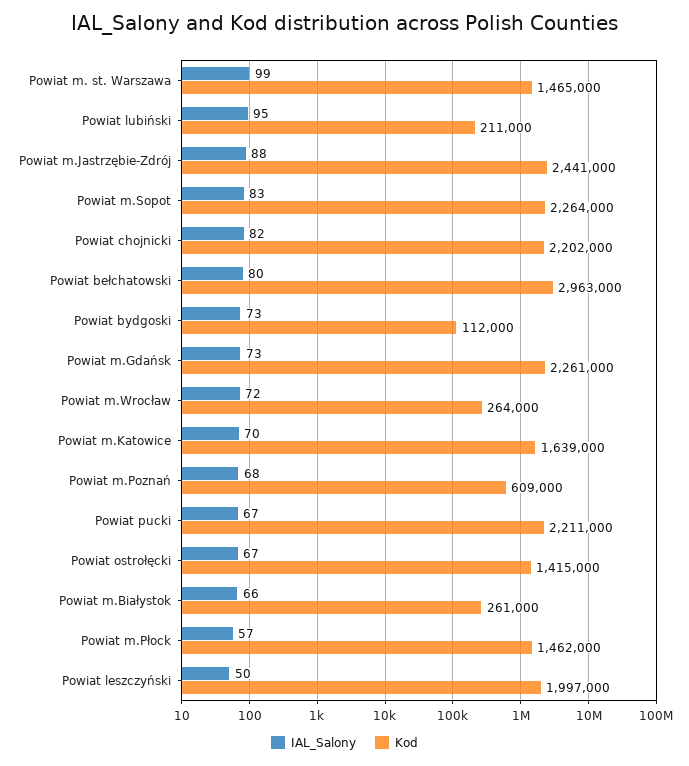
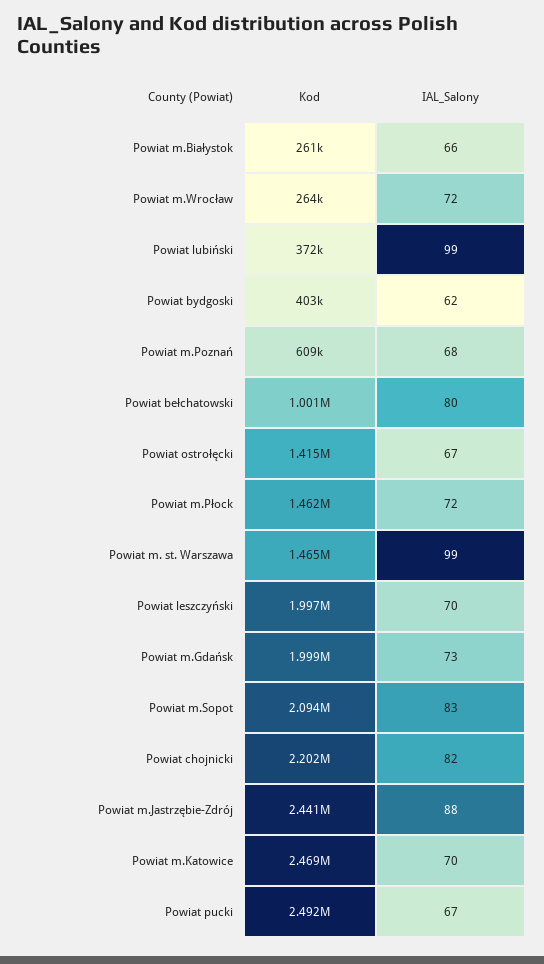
  {
    "IAL_Salony": {
      "Powiat m. st. Warszawa": 99,
-     "Powiat lubiński": 95,
+     "Powiat lubiński": 99,
      "Powiat m.Jastrzębie-Zdrój": 88,
      "Powiat m.Sopot": 83,
      "Powiat chojnicki": 82,
      "Powiat bełchatowski": 80,
-     "Powiat bydgoski": 73,
+     "Powiat bydgoski": 62,
      "Powiat m.Gdańsk": 73,
      "Powiat m.Wrocław": 72,
      "Powiat m.Katowice": 70,
      "Powiat m.Poznań": 68,
      "Powiat pucki": 67,
      "Powiat ostrołęcki": 67,
      "Powiat m.Białystok": 66,
-     "Powiat m.Płock": 57,
+     "Powiat m.Płock": 72,
-     "Powiat leszczyński": 50
+     "Powiat leszczyński": 70
    },
    "Kod": {
      "Powiat m. st. Warszawa": 1465000,
-     "Powiat lubiński": 211000,
+     "Powiat lubiński": 372000,
      "Powiat m.Jastrzębie-Zdrój": 2441000,
-     "Powiat m.Sopot": 2264000,
+     "Powiat m.Sopot": 2094000,
      "Powiat chojnicki": 2202000,
-     "Powiat bełchatowski": 2963000,
+     "Powiat bełchatowski": 1001000,
-     "Powiat bydgoski": 112000,
+     "Powiat bydgoski": 403000,
-     "Powiat m.Gdańsk": 2261000,
+     "Powiat m.Gdańsk": 1999000,
      "Powiat m.Wrocław": 264000,
-     "Powiat m.Katowice": 1639000,
+     "Powiat m.Katowice": 2469000,
      "Powiat m.Poznań": 609000,
-     "Powiat pucki": 2211000,
+     "Powiat pucki": 2492000,
      "Powiat ostrołęcki": 1415000,
      "Powiat m.Białystok": 261000,
      "Powiat m.Płock": 1462000,
      "Powiat leszczyński": 1997000
    }
  }

